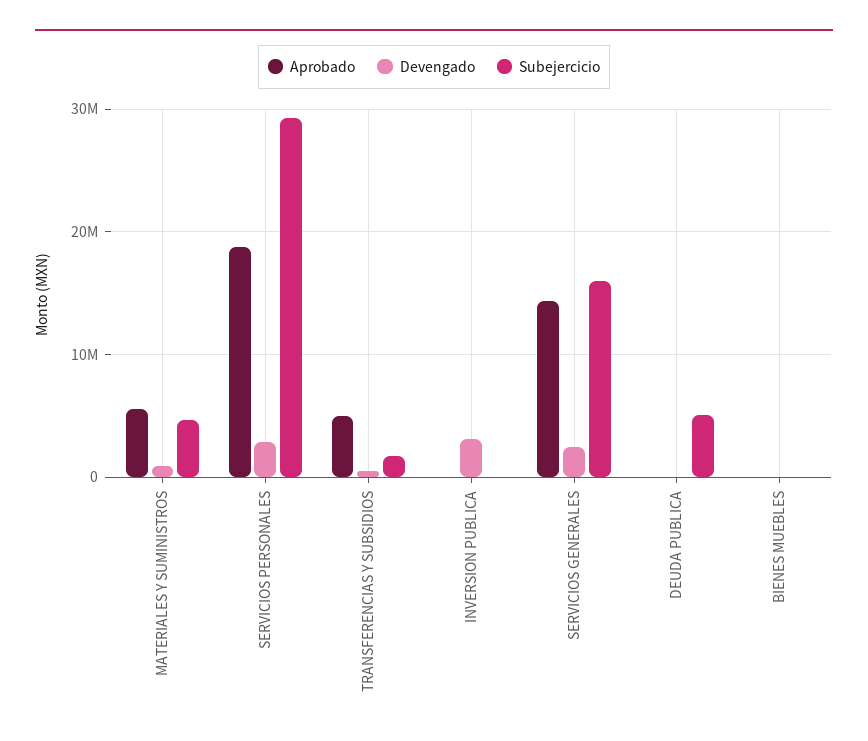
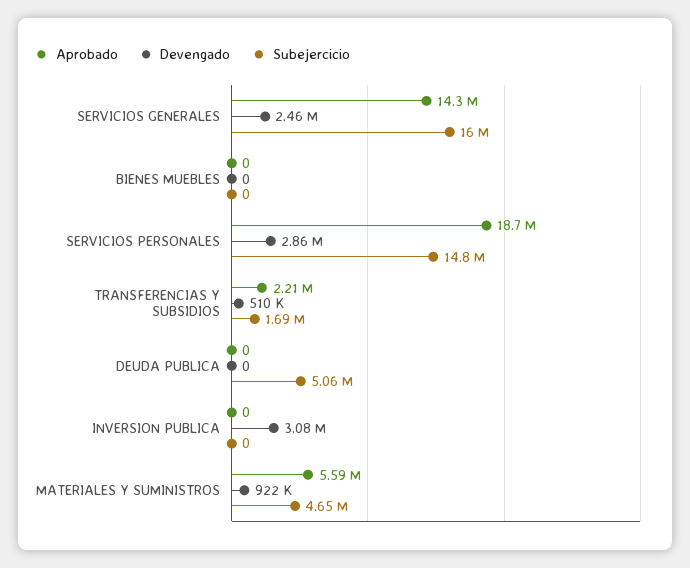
  {
    "Aprobado": {
      "MATERIALES Y SUMINISTROS": 5590000,
      "SERVICIOS PERSONALES": 18700000,
-     "TRANSFERENCIAS Y SUBSIDIOS": 5000000,
+     "TRANSFERENCIAS Y SUBSIDIOS": 2210000,
      "INVERSION PUBLICA": 0,
      "SERVICIOS GENERALES": 14300000,
      "DEUDA PUBLICA": 0,
      "BIENES MUEBLES": 0
    },
    "Devengado": {
      "MATERIALES Y SUMINISTROS": 922000,
      "SERVICIOS PERSONALES": 2860000,
      "TRANSFERENCIAS Y SUBSIDIOS": 510000,
      "INVERSION PUBLICA": 3080000,
      "SERVICIOS GENERALES": 2460000,
      "DEUDA PUBLICA": 0,
      "BIENES MUEBLES": 0
    },
    "Subejercicio": {
      "MATERIALES Y SUMINISTROS": 4650000,
-     "SERVICIOS PERSONALES": 29000000,
+     "SERVICIOS PERSONALES": 14800000,
      "TRANSFERENCIAS Y SUBSIDIOS": 1690000,
      "INVERSION PUBLICA": 0,
      "SERVICIOS GENERALES": 16000000,
      "DEUDA PUBLICA": 5060000,
      "BIENES MUEBLES": 0
    }
  }

